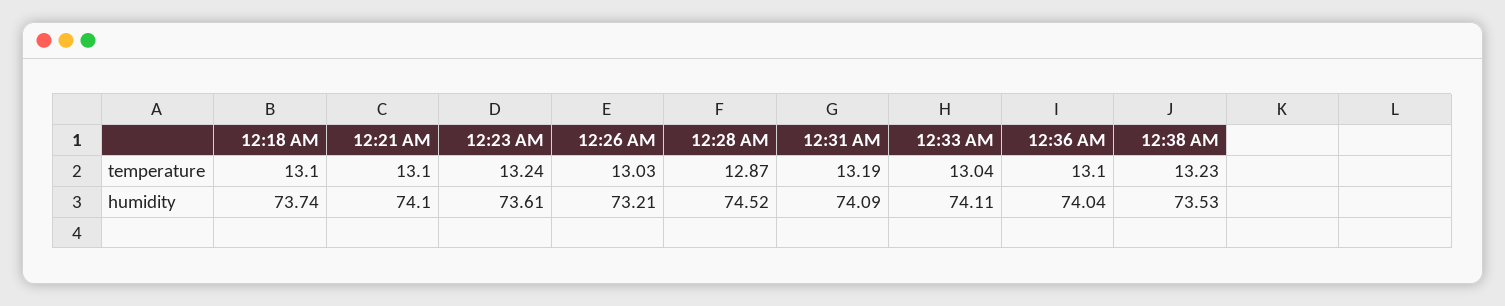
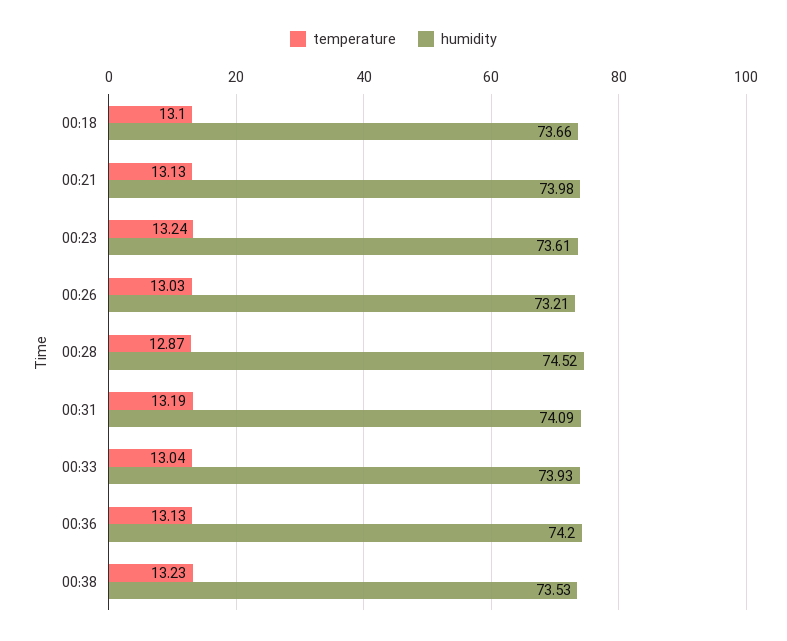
  {
    "temperature": {
      "12:18 AM": 13.1,
-     "12:21 AM": 13.1,
+     "12:21 AM": 13.13,
      "12:23 AM": 13.24,
      "12:26 AM": 13.03,
      "12:28 AM": 12.87,
      "12:31 AM": 13.19,
      "12:33 AM": 13.04,
-     "12:36 AM": 13.1,
+     "12:36 AM": 13.13,
      "12:38 AM": 13.23
    },
    "humidity": {
-     "12:18 AM": 73.74,
+     "12:18 AM": 73.66,
-     "12:21 AM": 74.1,
+     "12:21 AM": 73.98,
      "12:23 AM": 73.61,
      "12:26 AM": 73.21,
      "12:28 AM": 74.52,
      "12:31 AM": 74.09,
-     "12:33 AM": 74.11,
+     "12:33 AM": 73.93,
-     "12:36 AM": 74.04,
+     "12:36 AM": 74.2,
      "12:38 AM": 73.53
    }
  }

